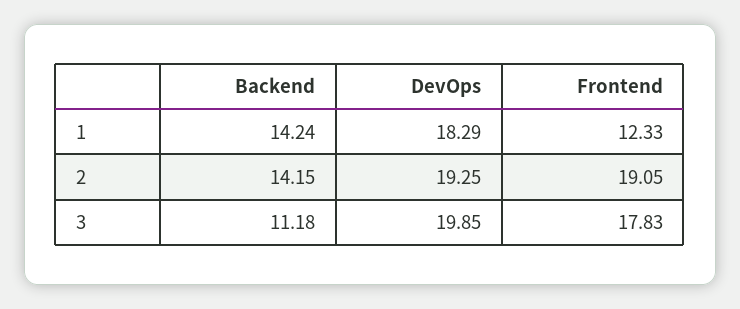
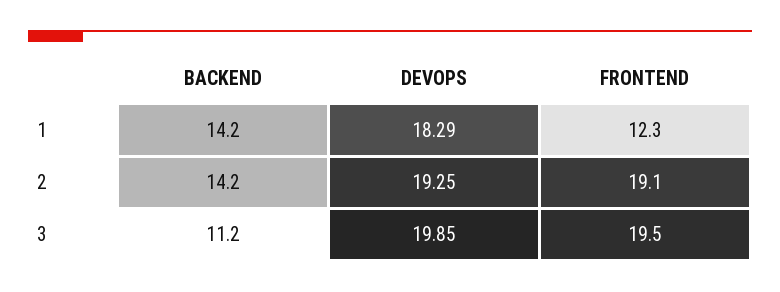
  {
    "Backend": {
      "1": 14.24,
      "2": 14.15,
      "3": 11.18
    },
    "DevOps": {
      "1": 18.29,
      "2": 19.25,
      "3": 19.85
    },
    "Frontend": {
      "1": 12.33,
      "2": 19.05,
-     "3": 17.83
+     "3": 19.5
    }
  }

